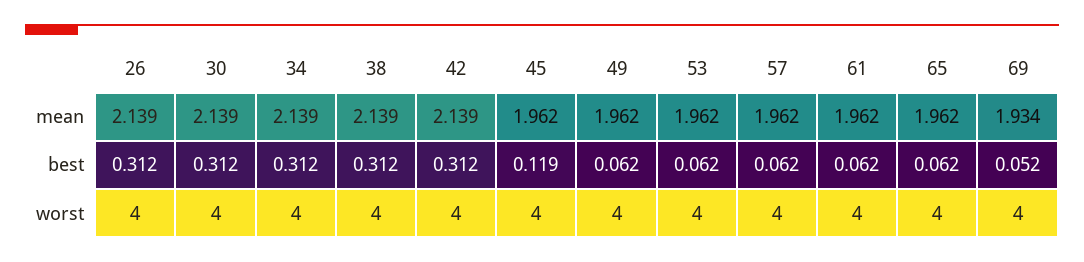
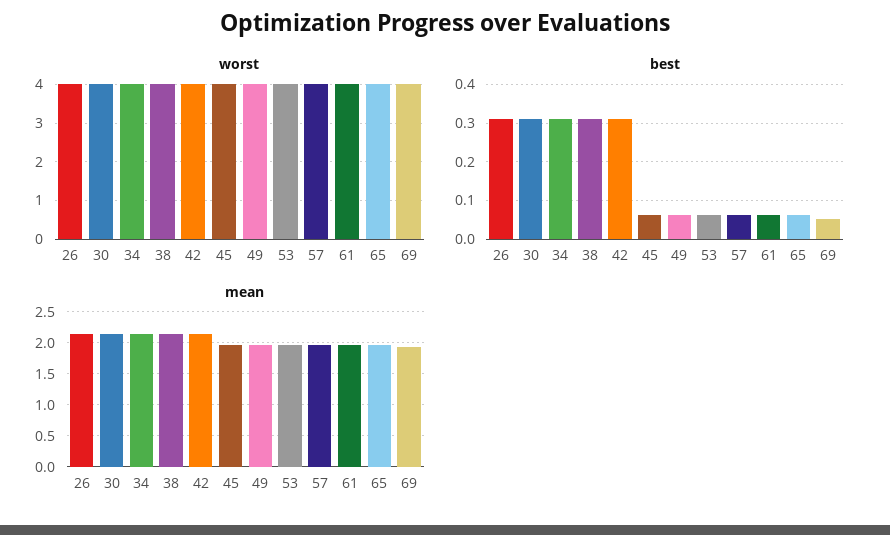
  {
    "mean": {
      "26": 2.139,
      "30": 2.139,
      "34": 2.139,
      "38": 2.139,
      "42": 2.139,
      "45": 1.962,
      "49": 1.962,
      "53": 1.962,
      "57": 1.962,
      "61": 1.962,
      "65": 1.962,
      "69": 1.934
    },
    "best": {
      "26": 0.312,
      "30": 0.312,
      "34": 0.312,
      "38": 0.312,
      "42": 0.312,
-     "45": 0.119,
+     "45": 0.06,
      "49": 0.062,
      "53": 0.062,
      "57": 0.062,
      "61": 0.062,
      "65": 0.062,
      "69": 0.052
    },
    "worst": {
      "26": 4,
      "30": 4,
      "34": 4,
      "38": 4,
      "42": 4,
      "45": 4,
      "49": 4,
      "53": 4,
      "57": 4,
      "61": 4,
      "65": 4,
      "69": 4
    }
  }

